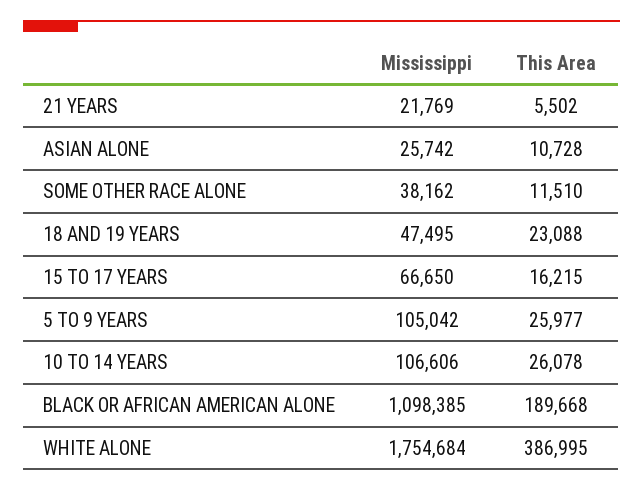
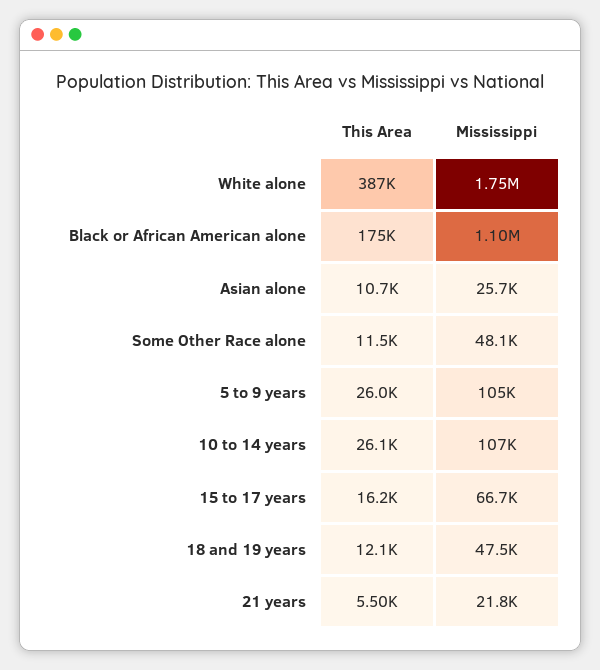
  {
    "Mississippi": {
      "21 YEARS": 21769,
      "ASIAN ALONE": 25742,
-     "SOME OTHER RACE ALONE": 38162,
+     "SOME OTHER RACE ALONE": 48100,
      "18 AND 19 YEARS": 47495,
      "15 TO 17 YEARS": 66650,
      "5 TO 9 YEARS": 105042,
      "10 TO 14 YEARS": 106606,
      "BLACK OR AFRICAN AMERICAN ALONE": 1098385,
      "WHITE ALONE": 1754684
    },
    "This Area": {
      "21 YEARS": 5502,
      "ASIAN ALONE": 10728,
      "SOME OTHER RACE ALONE": 11510,
-     "18 AND 19 YEARS": 23088,
+     "18 AND 19 YEARS": 12100,
      "15 TO 17 YEARS": 16215,
      "5 TO 9 YEARS": 25977,
      "10 TO 14 YEARS": 26078,
-     "BLACK OR AFRICAN AMERICAN ALONE": 189668,
+     "BLACK OR AFRICAN AMERICAN ALONE": 175000,
      "WHITE ALONE": 386995
    }
  }

